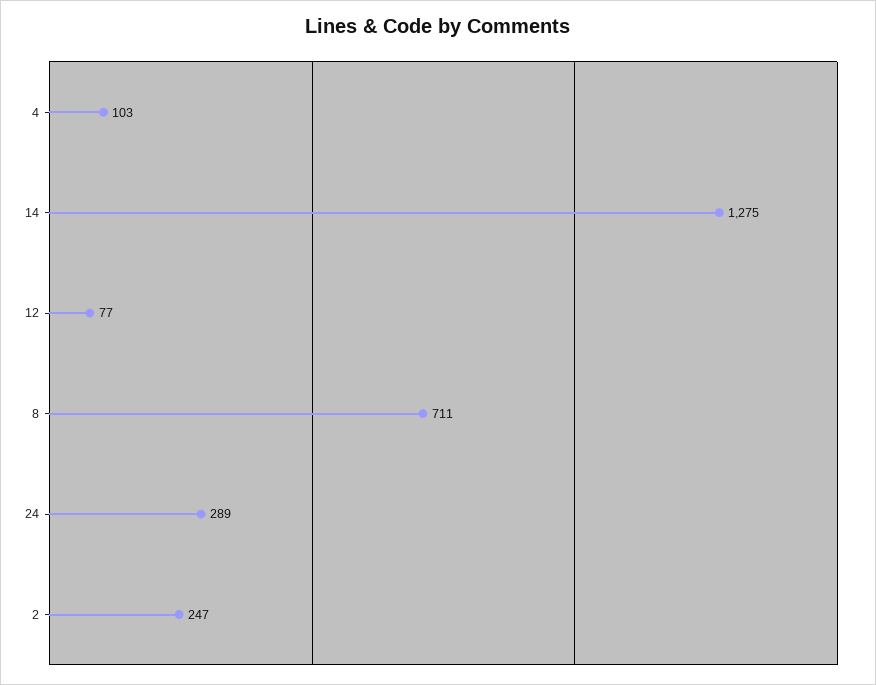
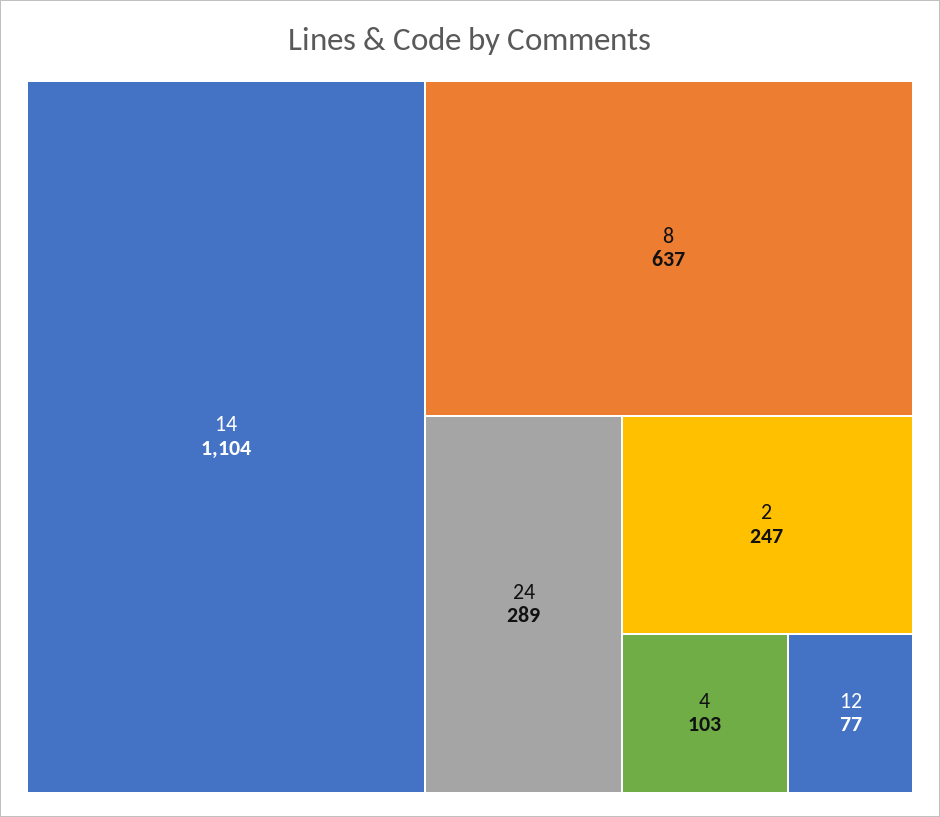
  {
    "4": 103,
-   "14": 1275,
+   "14": 1104,
    "12": 77,
-   "8": 711,
+   "8": 637,
    "24": 289,
    "2": 247
  }

